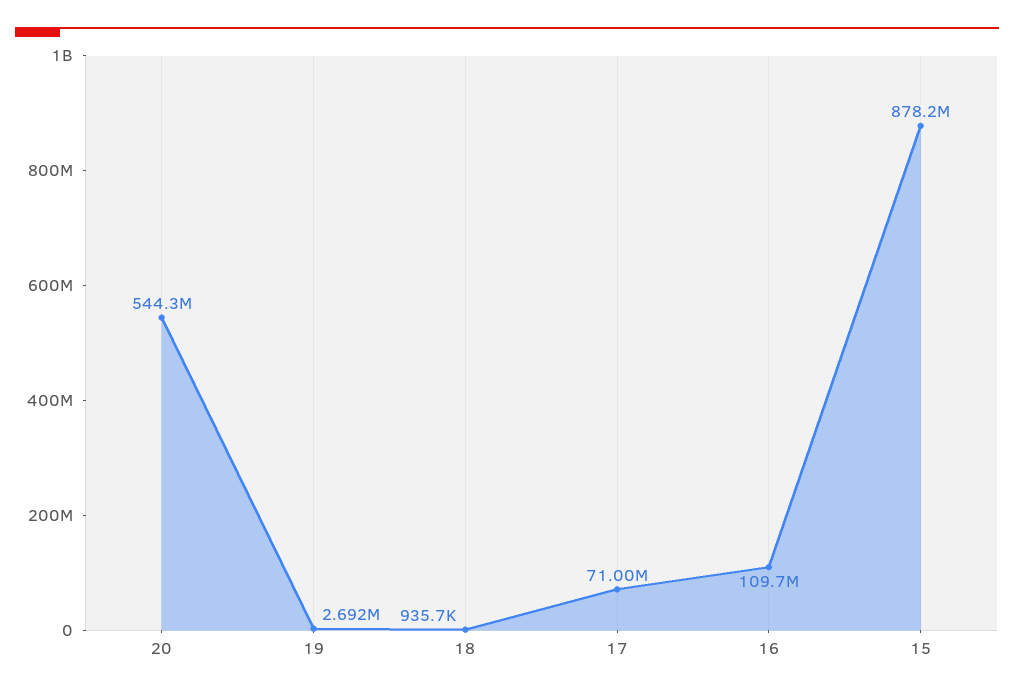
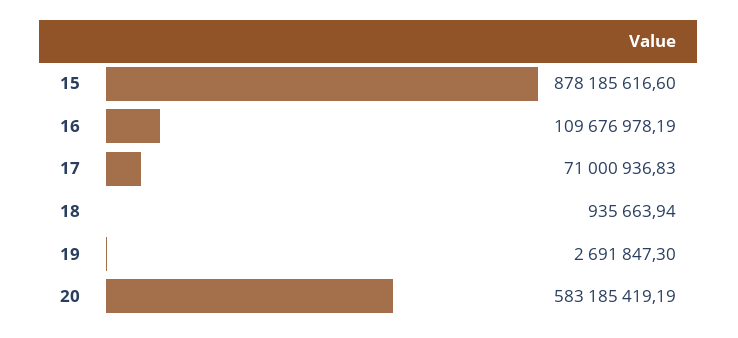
  {
-   "20": 544300000,
+   "20": 583185419.19,
    "19": 2691847.3,
    "18": 935663.94,
    "17": 71000936.83,
    "16": 109676978.19,
    "15": 878185616.6
  }

